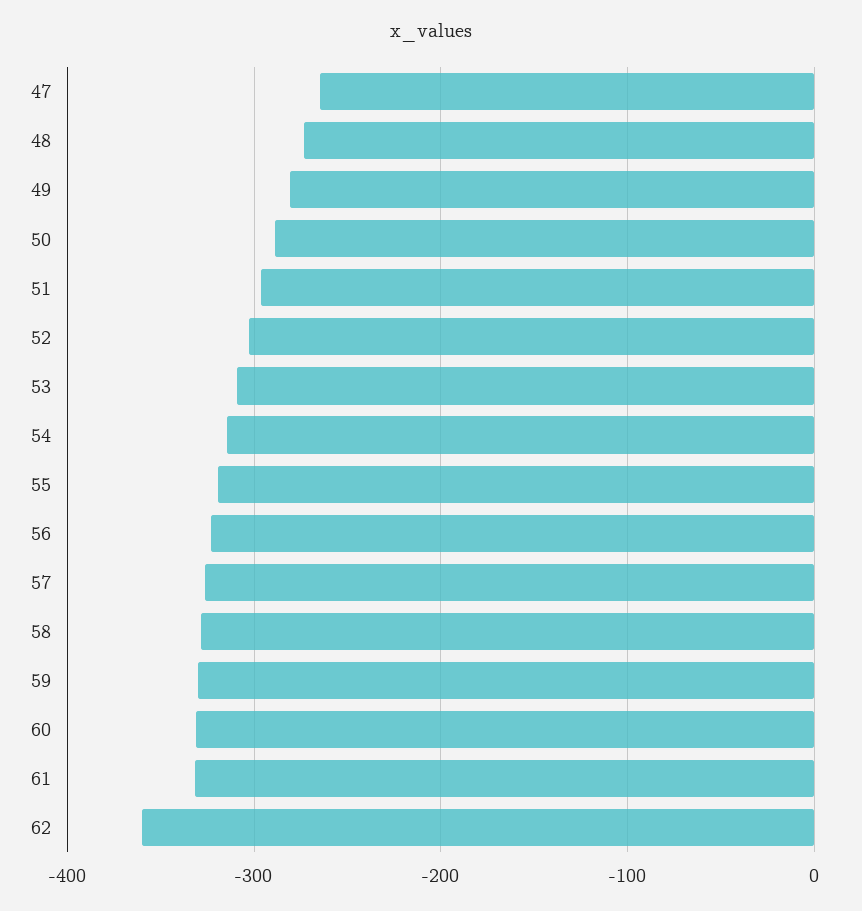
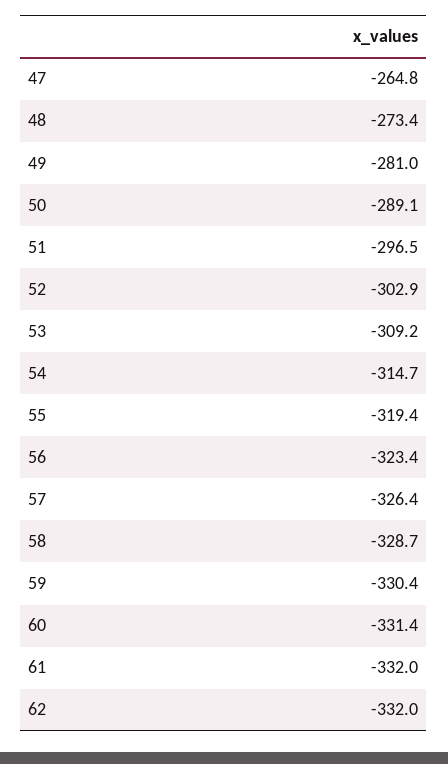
  {
    "47": -264.8,
    "48": -273.4,
    "49": -281,
    "50": -289.1,
    "51": -296.5,
    "52": -302.9,
    "53": -309.2,
    "54": -314.7,
    "55": -319.4,
    "56": -323.4,
    "57": -326.4,
    "58": -328.7,
    "59": -330.4,
    "60": -331.4,
    "61": -332,
-   "62": -360
+   "62": -332
  }

